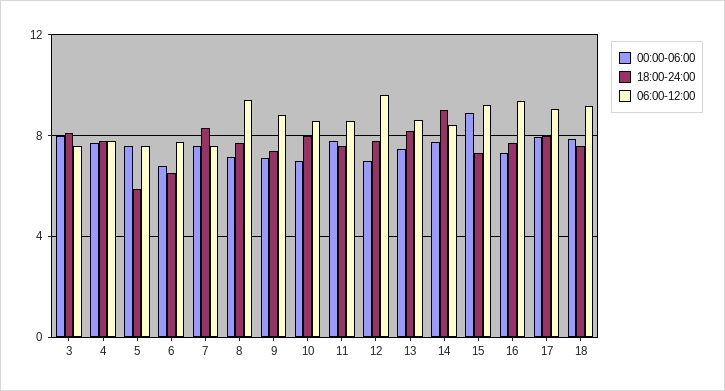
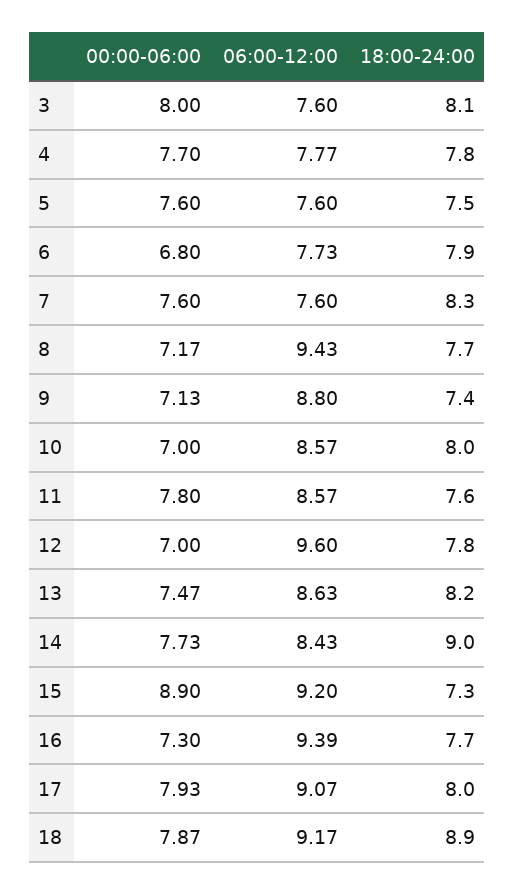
  {
    "00:00-06:00": {
      "3": 8,
      "4": 7.7,
      "5": 7.6,
      "6": 6.8,
      "7": 7.6,
      "8": 7.17,
      "9": 7.13,
      "10": 7,
      "11": 7.8,
      "12": 7,
      "13": 7.47,
      "14": 7.73,
      "15": 8.9,
      "16": 7.3,
      "17": 7.93,
      "18": 7.87
    },
    "18:00-24:00": {
      "3": 8.1,
      "4": 7.8,
-     "5": 6,
+     "5": 7.5,
-     "6": 6.5,
+     "6": 7.9,
      "7": 8.3,
      "8": 7.7,
      "9": 7.4,
      "10": 8,
      "11": 7.6,
      "12": 7.8,
      "13": 8.2,
      "14": 9,
      "15": 7.3,
      "16": 7.7,
      "17": 8,
-     "18": 7.5
+     "18": 8.9
    },
    "06:00-12:00": {
      "3": 7.6,
      "4": 7.77,
      "5": 7.6,
      "6": 7.73,
      "7": 7.6,
      "8": 9.43,
      "9": 8.8,
      "10": 8.57,
      "11": 8.57,
      "12": 9.6,
      "13": 8.63,
      "14": 8.43,
      "15": 9.2,
      "16": 9.39,
      "17": 9.07,
      "18": 9.17
    }
  }

